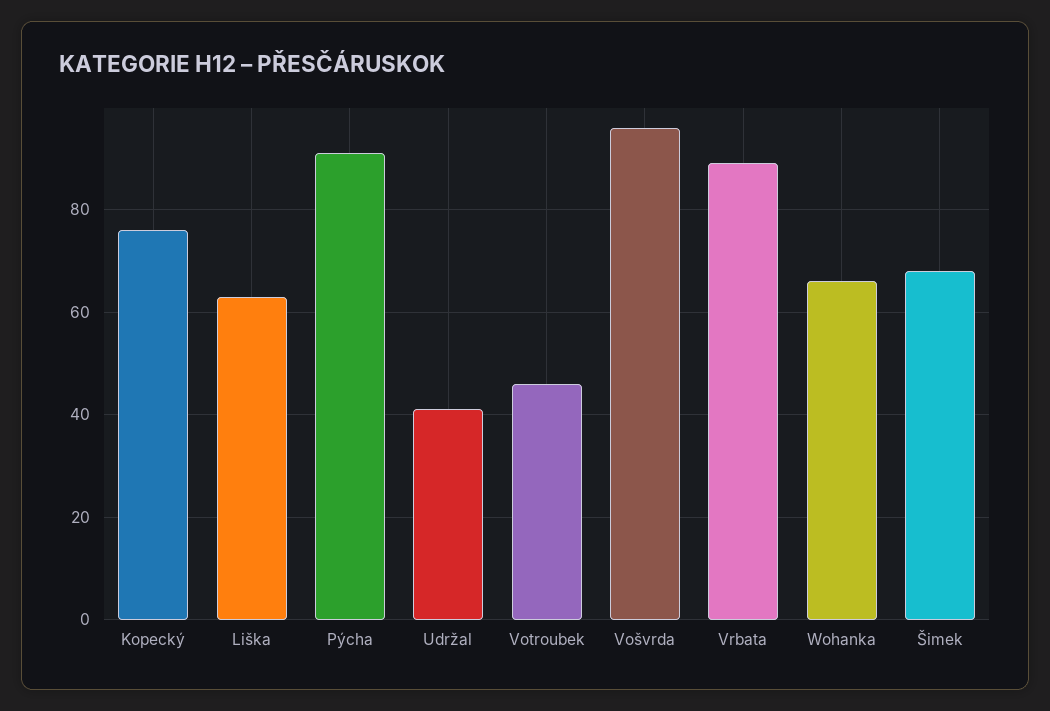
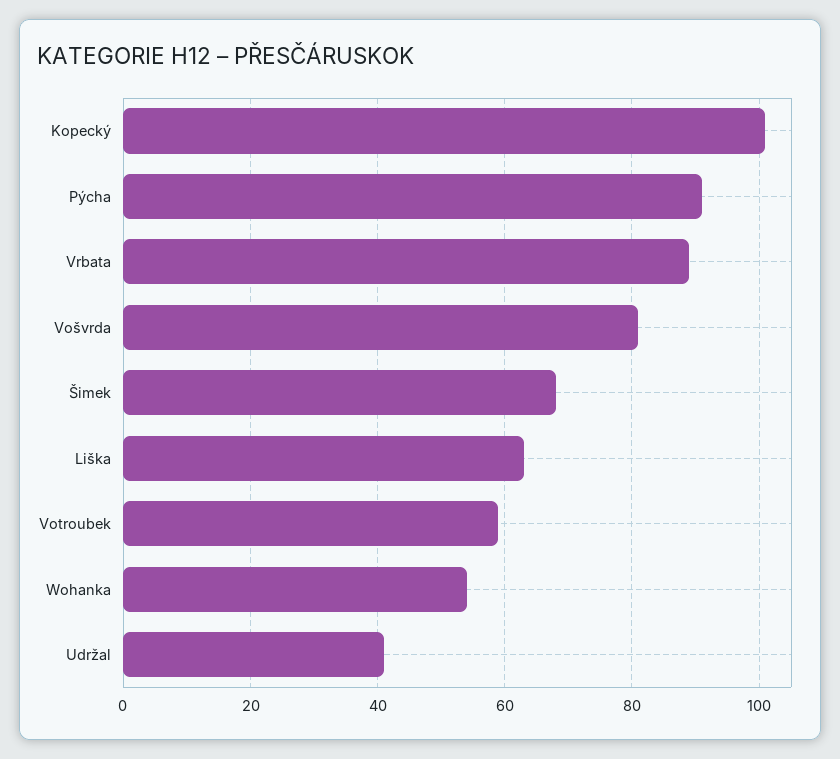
  {
-   "Kopecký": 75,
+   "Kopecký": 100,
    "Liška": 65,
    "Pýcha": 90,
    "Udržal": 40,
-   "Votroubek": 45,
+   "Votroubek": 60,
-   "Vošvrda": 95,
+   "Vošvrda": 80,
    "Vrbata": 90,
-   "Wohanka": 65,
+   "Wohanka": 55,
    "Šimek": 70
  }

